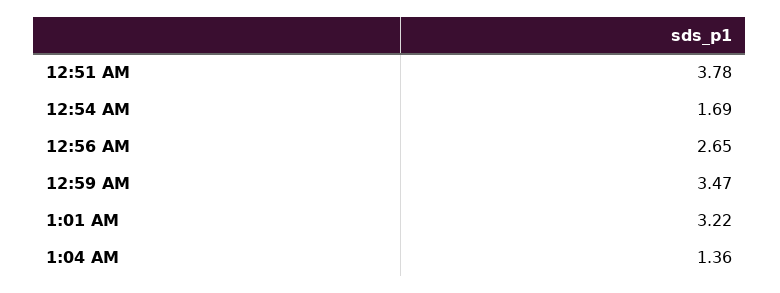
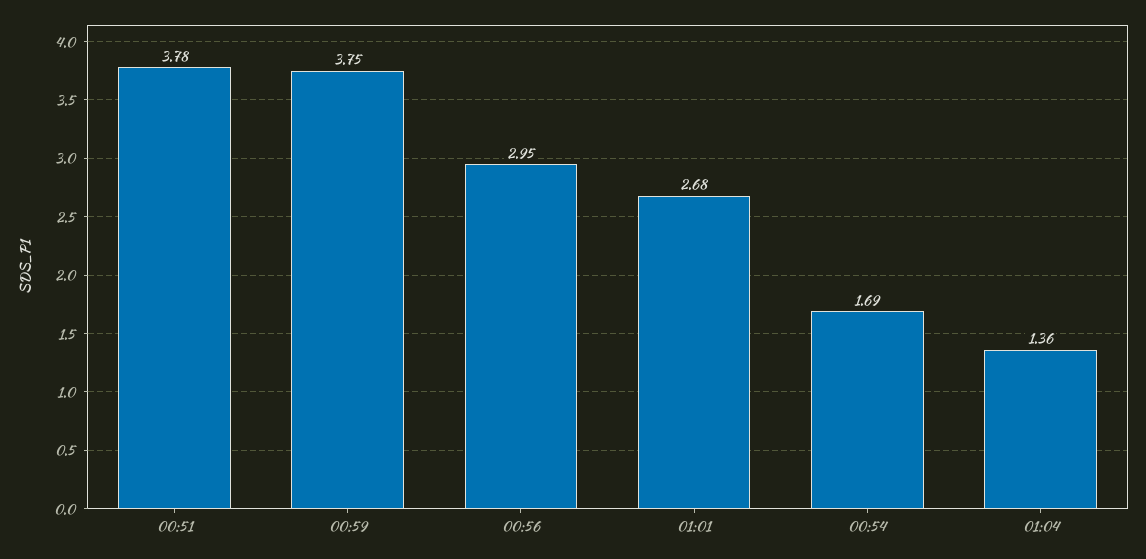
  {
    "12:51 AM": 3.78,
    "12:54 AM": 1.69,
-   "12:56 AM": 2.65,
+   "12:56 AM": 2.95,
-   "12:59 AM": 3.47,
+   "12:59 AM": 3.75,
-   "1:01 AM": 3.22,
+   "1:01 AM": 2.68,
    "1:04 AM": 1.36
  }

